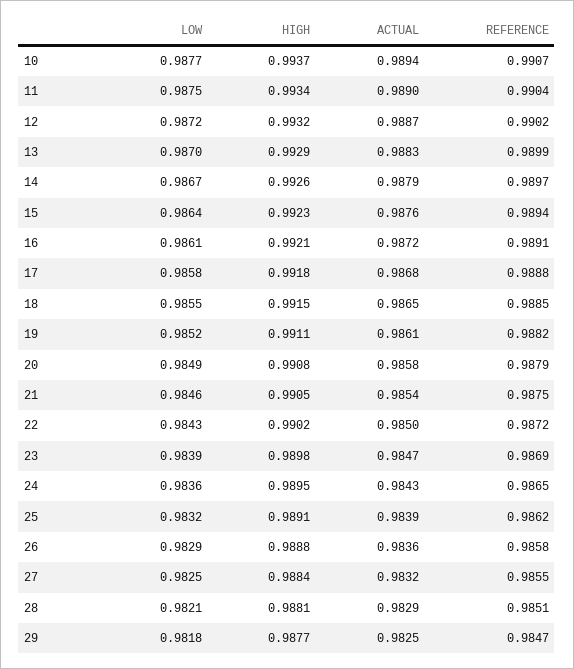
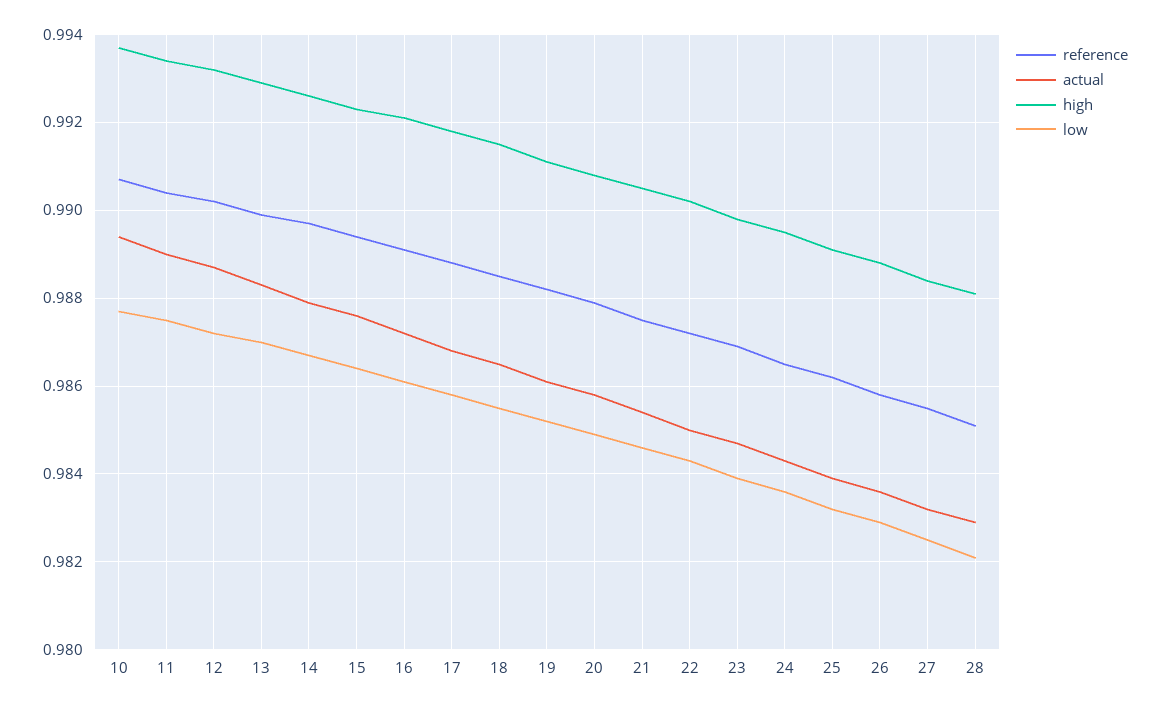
  {
    "LOW": {
      "10": 0.9877,
      "11": 0.9875,
      "12": 0.9872,
      "13": 0.987,
      "14": 0.9867,
      "15": 0.9864,
      "16": 0.9861,
      "17": 0.9858,
      "18": 0.9855,
      "19": 0.9852,
      "20": 0.9849,
      "21": 0.9846,
      "22": 0.9843,
      "23": 0.9839,
      "24": 0.9836,
      "25": 0.9832,
      "26": 0.9829,
      "27": 0.9825,
-     "28": 0.9821,
+     "28": 0.9821
-     "29": 0.9818
    },
    "HIGH": {
      "10": 0.9937,
      "11": 0.9934,
      "12": 0.9932,
      "13": 0.9929,
      "14": 0.9926,
      "15": 0.9923,
      "16": 0.9921,
      "17": 0.9918,
      "18": 0.9915,
      "19": 0.9911,
      "20": 0.9908,
      "21": 0.9905,
      "22": 0.9902,
      "23": 0.9898,
      "24": 0.9895,
      "25": 0.9891,
      "26": 0.9888,
      "27": 0.9884,
-     "28": 0.9881,
+     "28": 0.9881
-     "29": 0.9877
    },
    "ACTUAL": {
      "10": 0.9894,
      "11": 0.989,
      "12": 0.9887,
      "13": 0.9883,
      "14": 0.9879,
      "15": 0.9876,
      "16": 0.9872,
      "17": 0.9868,
      "18": 0.9865,
      "19": 0.9861,
      "20": 0.9858,
      "21": 0.9854,
      "22": 0.985,
      "23": 0.9847,
      "24": 0.9843,
      "25": 0.9839,
      "26": 0.9836,
      "27": 0.9832,
-     "28": 0.9829,
+     "28": 0.9829
-     "29": 0.9825
    },
    "REFERENCE": {
      "10": 0.9907,
      "11": 0.9904,
      "12": 0.9902,
      "13": 0.9899,
      "14": 0.9897,
      "15": 0.9894,
      "16": 0.9891,
      "17": 0.9888,
      "18": 0.9885,
      "19": 0.9882,
      "20": 0.9879,
      "21": 0.9875,
      "22": 0.9872,
      "23": 0.9869,
      "24": 0.9865,
      "25": 0.9862,
      "26": 0.9858,
      "27": 0.9855,
-     "28": 0.9851,
+     "28": 0.9851
-     "29": 0.9847
    }
  }

